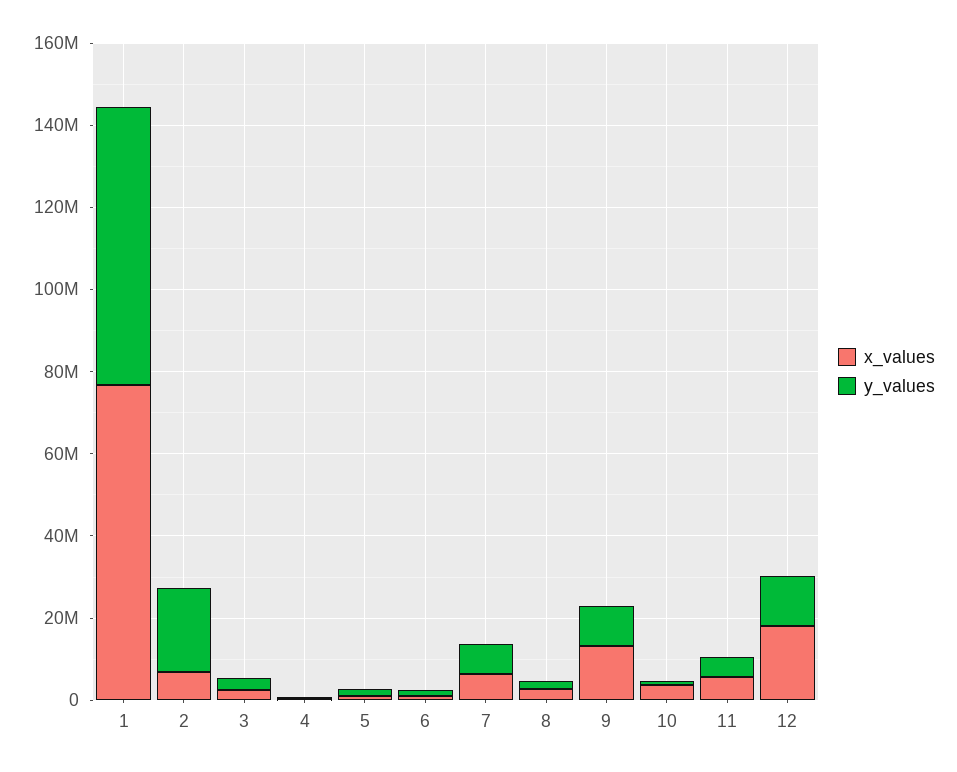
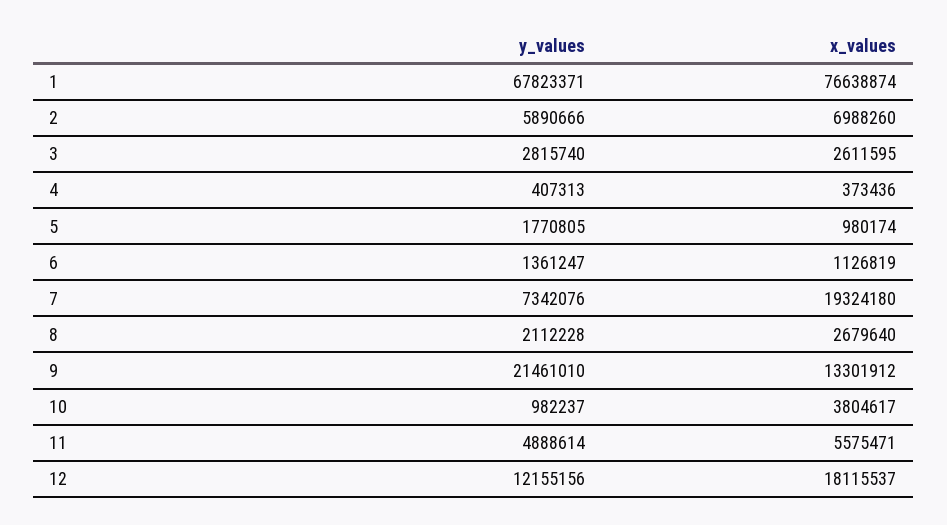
  {
    "x_values": {
      "1": 76638874,
      "2": 6988260,
      "3": 2611595,
      "4": 373436,
      "5": 980174,
      "6": 1126819,
-     "7": 5000000,
+     "7": 19324180,
      "8": 2679640,
      "9": 13301912,
      "10": 3804617,
      "11": 5575471,
      "12": 18115537
    },
    "y_values": {
      "1": 67823371,
-     "2": 20000000,
+     "2": 5890666,
      "3": 2815740,
      "4": 407313,
      "5": 1770805,
      "6": 1361247,
      "7": 7342076,
      "8": 2112228,
-     "9": 10000000,
+     "9": 21461010,
      "10": 982237,
      "11": 4888614,
      "12": 12155156
    }
  }

